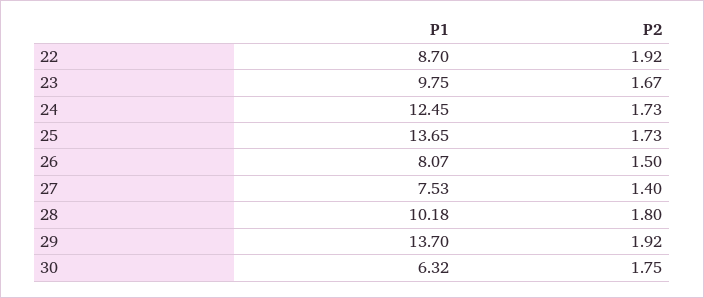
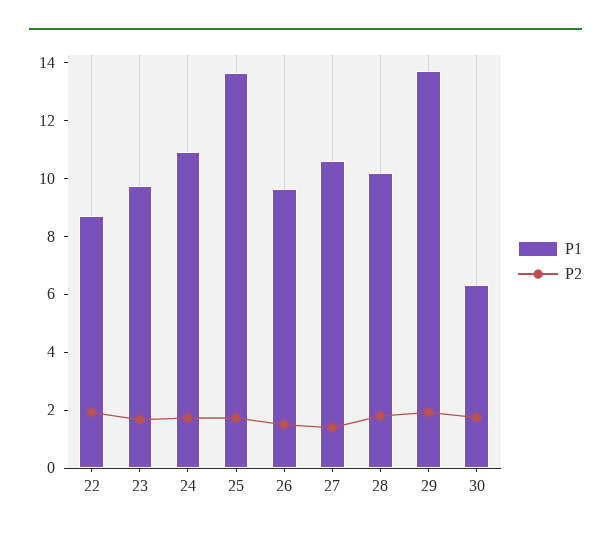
  {
    "P1": {
      "22": 8.7,
      "23": 9.75,
-     "24": 12.45,
+     "24": 11,
      "25": 13.65,
-     "26": 8.07,
+     "26": 9.5,
-     "27": 7.53,
+     "27": 10.5,
      "28": 10.18,
      "29": 13.7,
      "30": 6.32
    },
    "P2": {
      "22": 1.92,
      "23": 1.67,
      "24": 1.73,
      "25": 1.73,
      "26": 1.5,
      "27": 1.4,
      "28": 1.8,
      "29": 1.92,
      "30": 1.75
    }
  }

